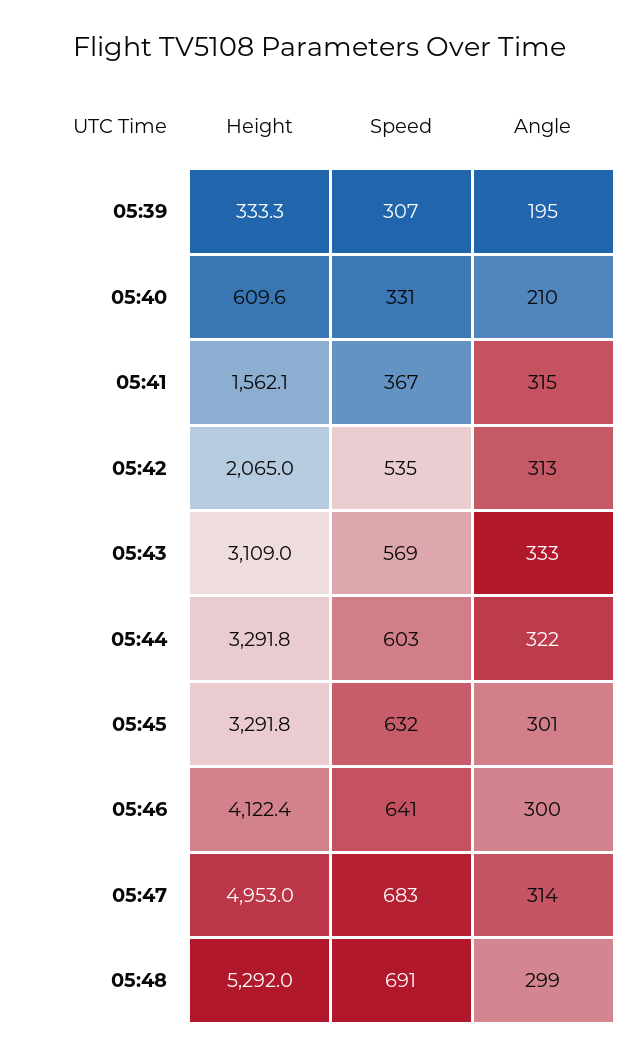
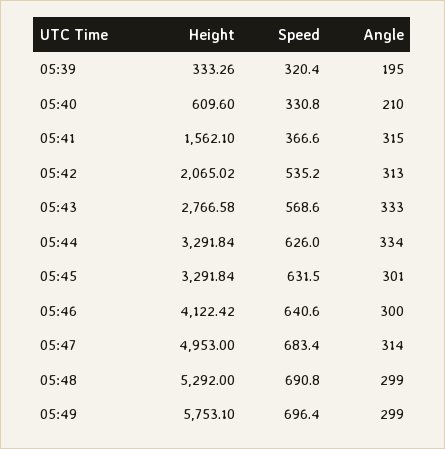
  {
    "Height": {
      "05:39": 333.26,
      "05:40": 609.6,
      "05:41": 1562.1,
      "05:42": 2065.02,
-     "05:43": 3109,
+     "05:43": 2766.58,
      "05:44": 3291.84,
      "05:45": 3291.84,
      "05:46": 4122.42,
      "05:47": 4953,
-     "05:48": 5292
+     "05:48": 5292,
+     "05:49": 5753.1
    },
    "Speed": {
-     "05:39": 307,
+     "05:39": 320.4,
      "05:40": 330.8,
      "05:41": 366.6,
      "05:42": 535.2,
      "05:43": 568.6,
-     "05:44": 603,
+     "05:44": 626,
      "05:45": 631.5,
      "05:46": 640.6,
      "05:47": 683.4,
-     "05:48": 690.8
+     "05:48": 690.8,
+     "05:49": 696.4
    },
    "Angle": {
      "05:39": 195,
      "05:40": 210,
      "05:41": 315,
      "05:42": 313,
      "05:43": 333,
-     "05:44": 322,
+     "05:44": 334,
      "05:45": 301,
      "05:46": 300,
      "05:47": 314,
-     "05:48": 299
+     "05:48": 299,
+     "05:49": 299
    }
  }

